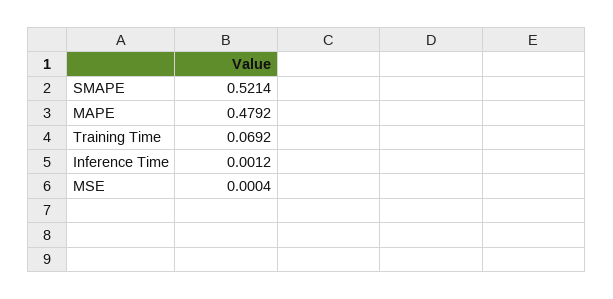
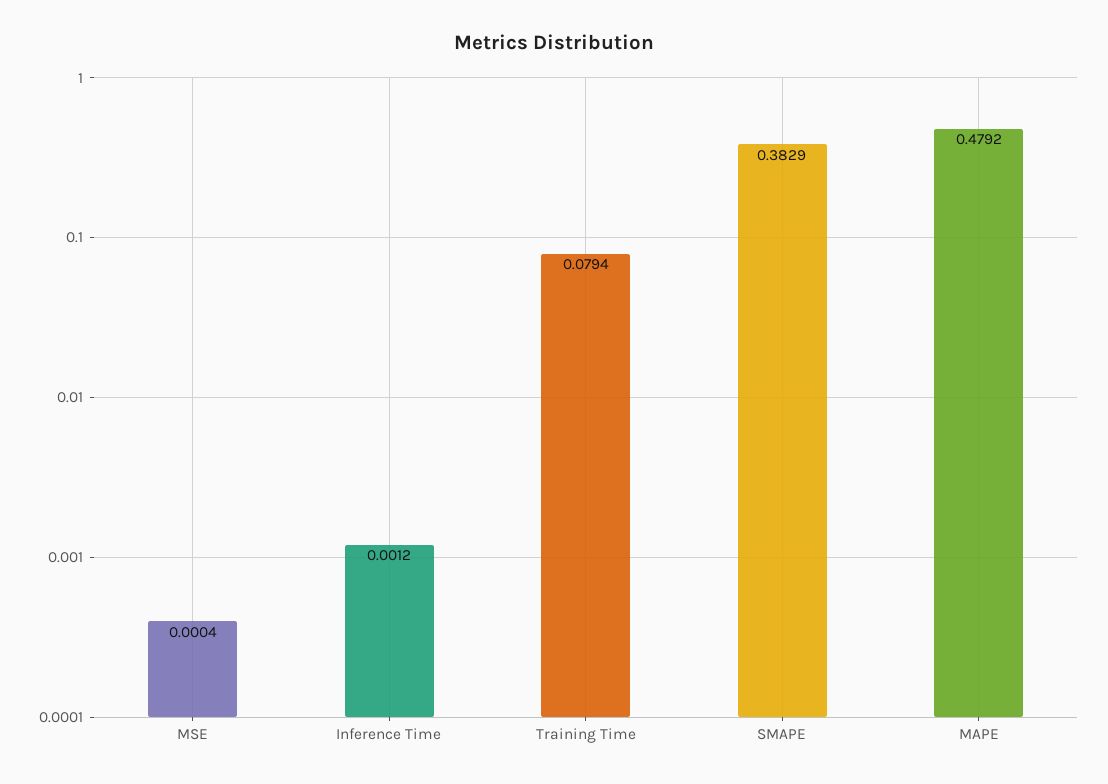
  {
-   "SMAPE": 0.5214,
+   "SMAPE": 0.3829,
    "MAPE": 0.4792,
-   "Training Time": 0.0692,
+   "Training Time": 0.0794,
    "Inference Time": 0.0012,
    "MSE": 0.0004
  }

